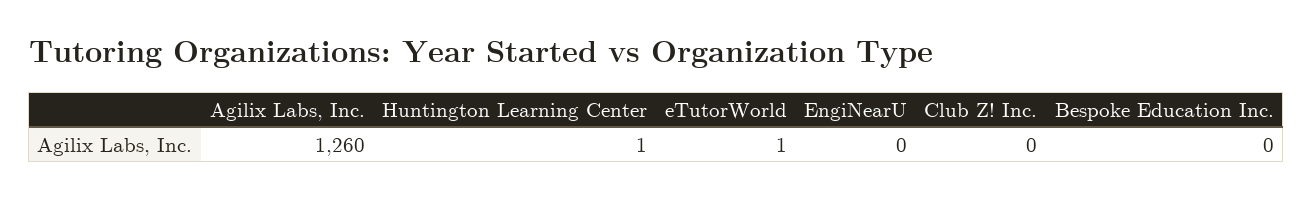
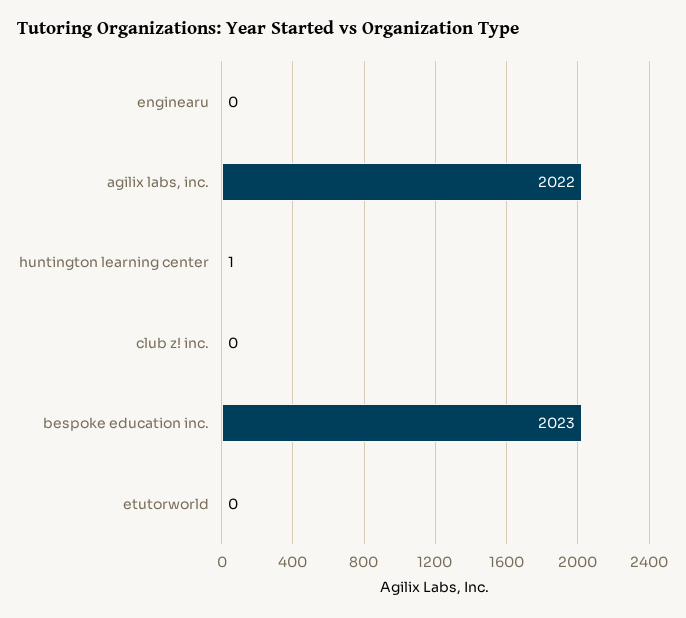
  {
-   "Agilix Labs, Inc.": 1260,
+   "Agilix Labs, Inc.": 2022,
    "Huntington Learning Center": 1,
-   "eTutorWorld": 1,
+   "eTutorWorld": 0,
    "EngiNearU": 0,
    "Club Z! Inc.": 0,
-   "Bespoke Education Inc.": 0
+   "Bespoke Education Inc.": 2023
  }

